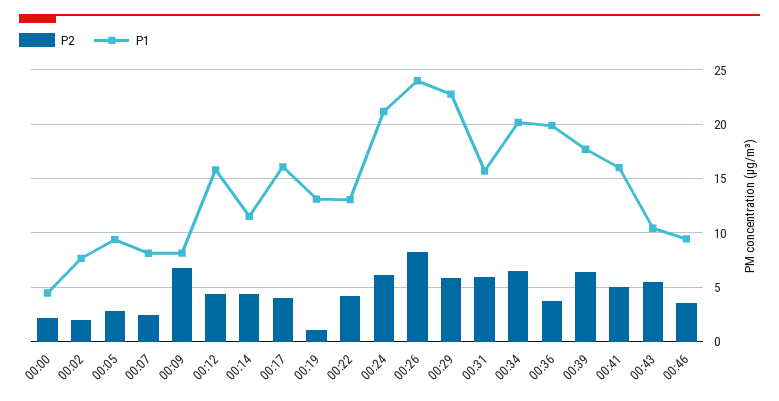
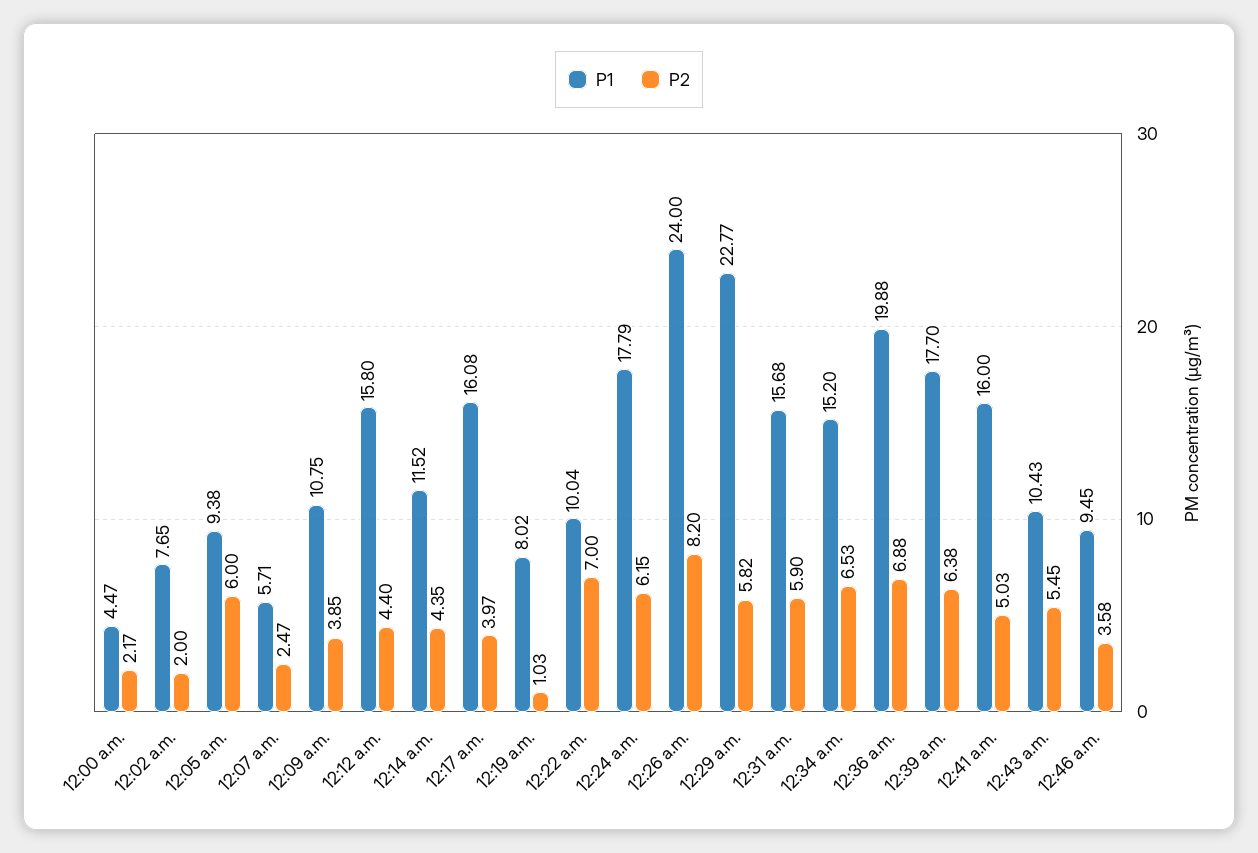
  {
    "P2": {
      "00:00": 2.17,
      "00:02": 2,
-     "00:05": 3,
+     "00:05": 6,
      "00:07": 2.47,
-     "00:09": 7,
+     "00:09": 3.85,
      "00:12": 4.4,
      "00:14": 4.35,
      "00:17": 3.97,
      "00:19": 1.03,
-     "00:22": 4,
+     "00:22": 7,
      "00:24": 6.15,
      "00:26": 8.2,
      "00:29": 5.82,
      "00:31": 5.9,
      "00:34": 6.53,
-     "00:36": 4,
+     "00:36": 6.88,
      "00:39": 6.38,
      "00:41": 5.03,
      "00:43": 5.45,
      "00:46": 3.58
    },
    "P1": {
      "00:00": 4.47,
      "00:02": 7.65,
      "00:05": 9.38,
-     "00:07": 8,
+     "00:07": 5.71,
-     "00:09": 8,
+     "00:09": 10.75,
      "00:12": 15.8,
      "00:14": 11.52,
      "00:17": 16.08,
-     "00:19": 13,
+     "00:19": 8.02,
-     "00:22": 13,
+     "00:22": 10.04,
-     "00:24": 21,
+     "00:24": 17.79,
      "00:26": 24,
      "00:29": 22.77,
      "00:31": 15.68,
-     "00:34": 20,
+     "00:34": 15.2,
      "00:36": 19.88,
      "00:39": 17.7,
      "00:41": 16,
      "00:43": 10.43,
      "00:46": 9.45
    }
  }

